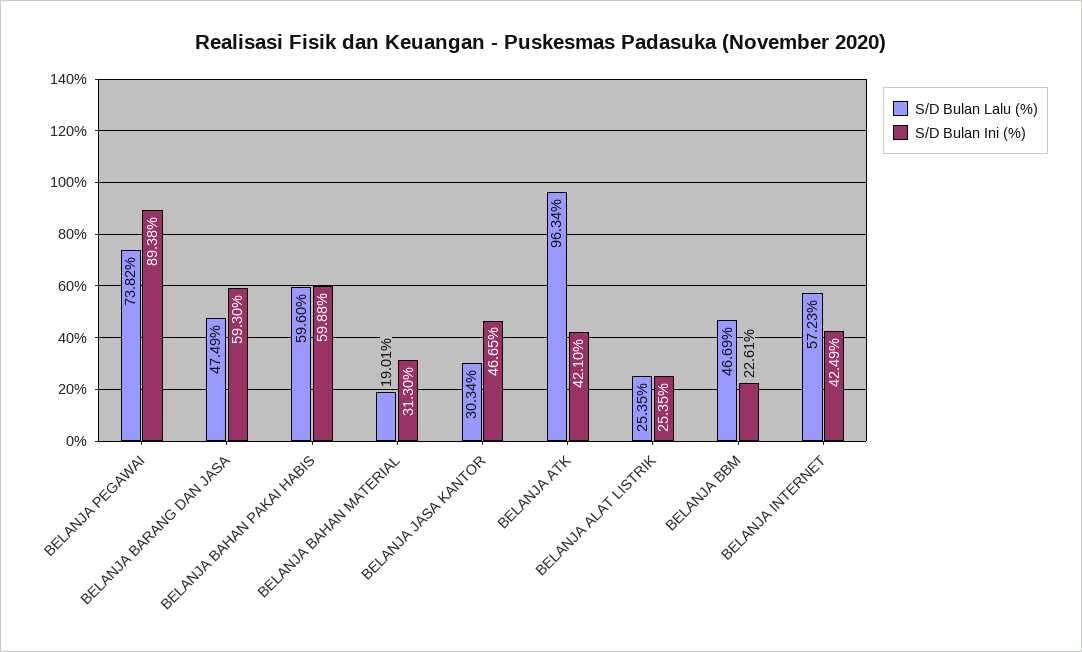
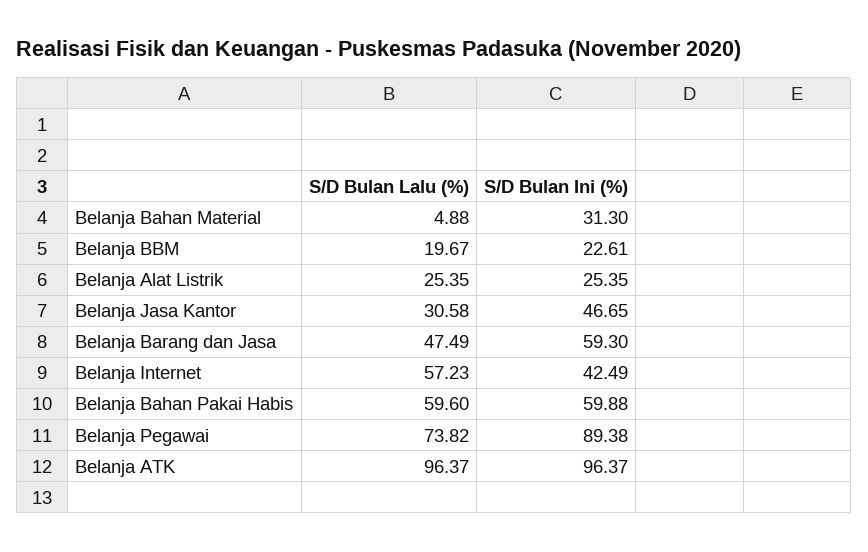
  {
    "S/D Bulan Lalu (%)": {
      "BELANJA PEGAWAI": 73.82,
      "BELANJA BARANG DAN JASA": 47.49,
      "BELANJA BAHAN PAKAI HABIS": 59.6,
-     "BELANJA BAHAN MATERIAL": 19.01,
+     "BELANJA BAHAN MATERIAL": 4.88,
-     "BELANJA JASA KANTOR": 30.34,
+     "BELANJA JASA KANTOR": 30.58,
-     "BELANJA ATK": 96.34,
+     "BELANJA ATK": 96.37,
      "BELANJA ALAT LISTRIK": 25.35,
-     "BELANJA BBM": 46.69,
+     "BELANJA BBM": 19.67,
      "BELANJA INTERNET": 57.23
    },
    "S/D Bulan Ini (%)": {
      "BELANJA PEGAWAI": 89.38,
      "BELANJA BARANG DAN JASA": 59.3,
      "BELANJA BAHAN PAKAI HABIS": 59.88,
      "BELANJA BAHAN MATERIAL": 31.3,
      "BELANJA JASA KANTOR": 46.65,
-     "BELANJA ATK": 42.1,
+     "BELANJA ATK": 96.37,
      "BELANJA ALAT LISTRIK": 25.35,
      "BELANJA BBM": 22.61,
      "BELANJA INTERNET": 42.49
    }
  }

